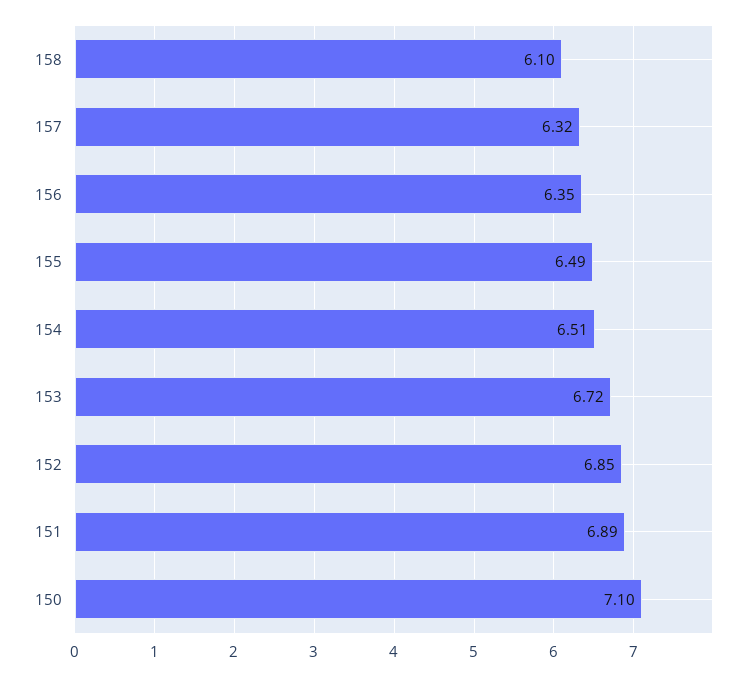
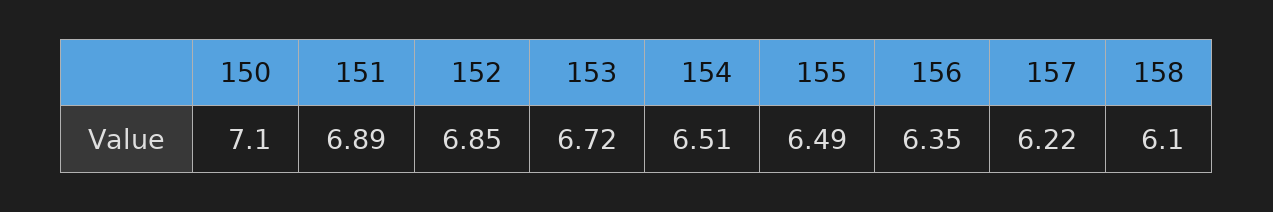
  {
    "158": 6.1,
-   "157": 6.32,
+   "157": 6.22,
    "156": 6.35,
    "155": 6.49,
    "154": 6.51,
    "153": 6.72,
    "152": 6.85,
    "151": 6.89,
    "150": 7.1
  }

